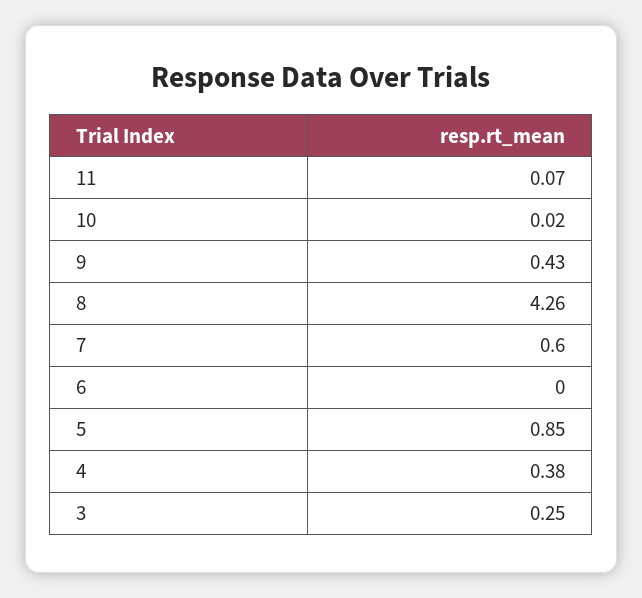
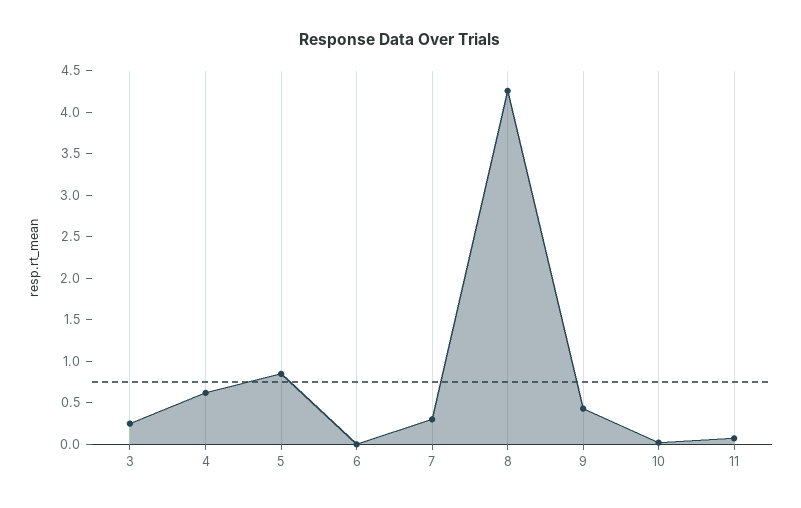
  {
    "11": 0.07,
    "10": 0.02,
    "9": 0.43,
    "8": 4.26,
-   "7": 0.6,
+   "7": 0.3,
    "6": 0,
    "5": 0.85,
-   "4": 0.38,
+   "4": 0.6,
    "3": 0.25
  }

